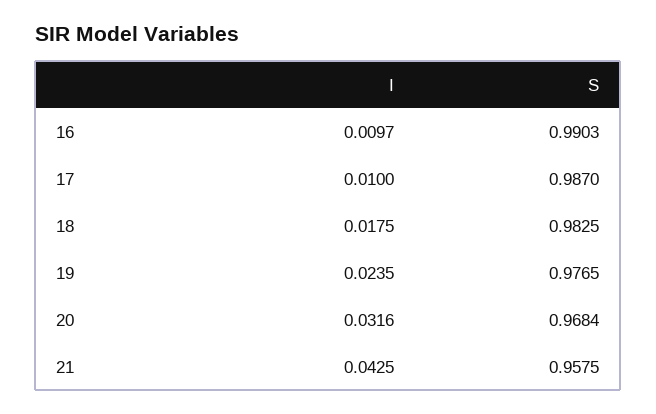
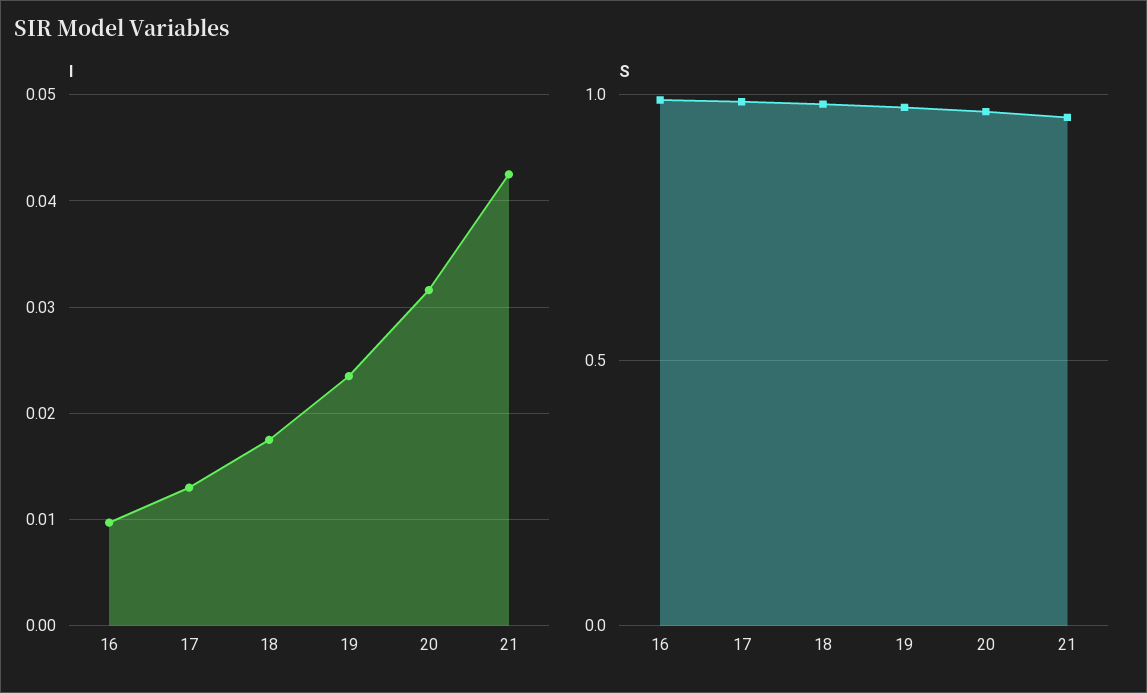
  {
    "I": {
      "16": 0.0097,
-     "17": 0.01,
+     "17": 0.013,
      "18": 0.0175,
      "19": 0.0235,
      "20": 0.0316,
      "21": 0.0425
    },
    "S": {
      "16": 0.9903,
      "17": 0.987,
      "18": 0.9825,
      "19": 0.9765,
      "20": 0.9684,
      "21": 0.9575
    }
  }

